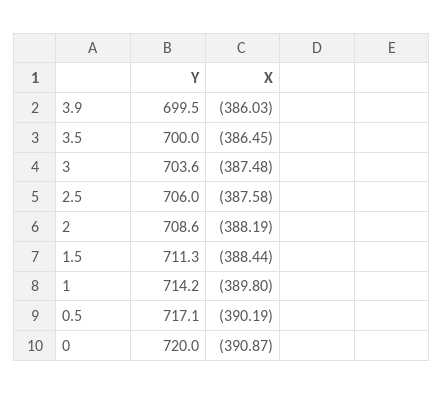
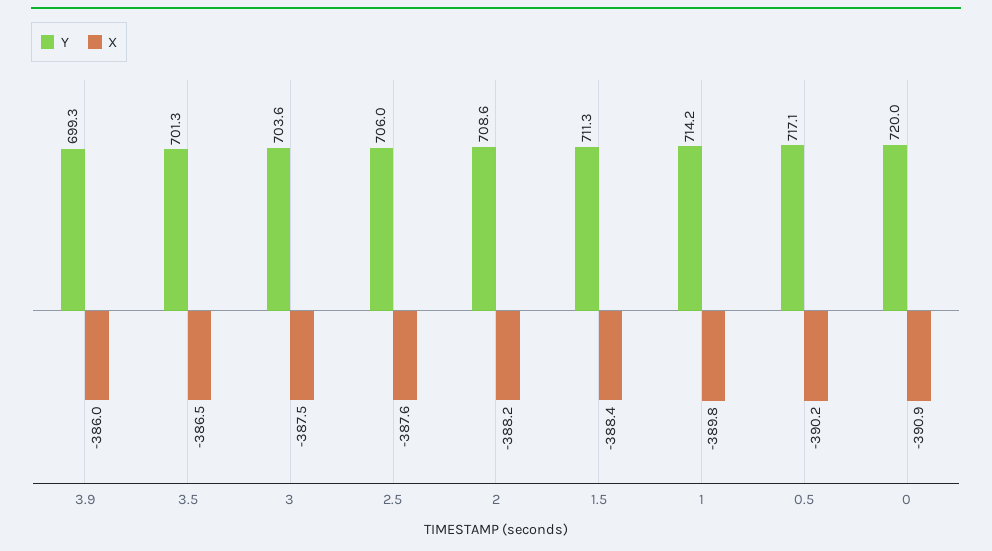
  {
    "Y": {
-     "3.9": 699.5,
+     "3.9": 699.3,
-     "3.5": 700,
+     "3.5": 701.3,
      "3": 703.6,
      "2.5": 706,
      "2": 708.6,
      "1.5": 711.3,
      "1": 714.2,
      "0.5": 717.1,
      "0": 720
    },
    "X": {
      "3.9": -386.03,
      "3.5": -386.45,
      "3": -387.48,
      "2.5": -387.58,
      "2": -388.19,
      "1.5": -388.44,
      "1": -389.8,
      "0.5": -390.19,
      "0": -390.87
    }
  }

